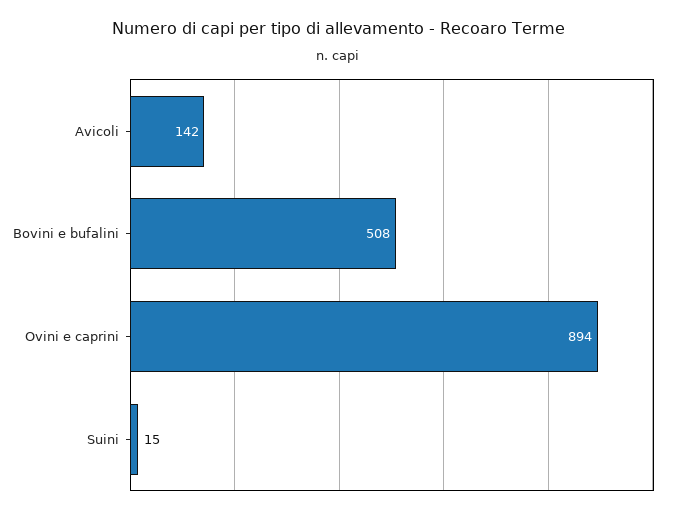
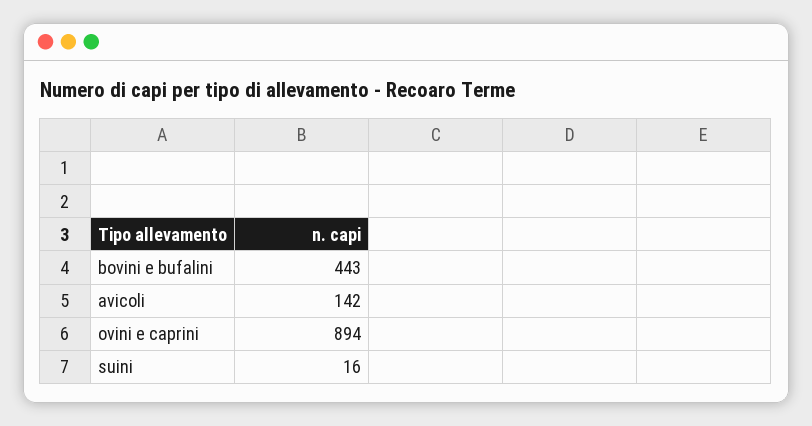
  {
    "Avicoli": 142,
-   "Bovini e bufalini": 508,
+   "Bovini e bufalini": 443,
    "Ovini e caprini": 894,
-   "Suini": 15
+   "Suini": 16
  }

